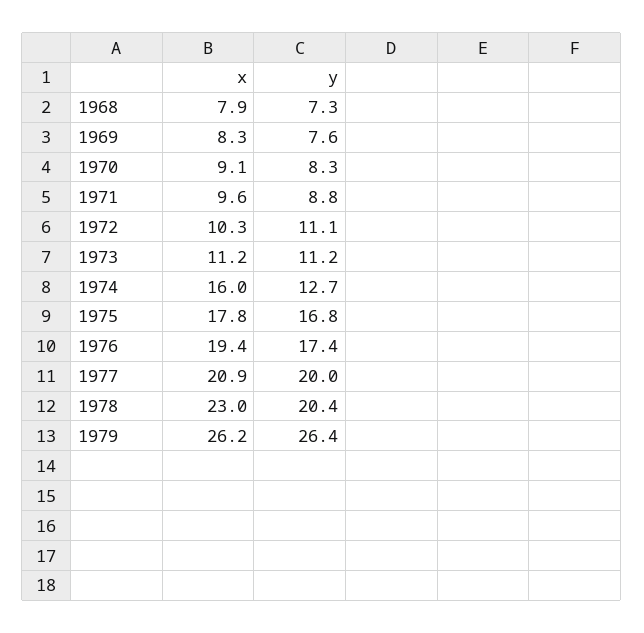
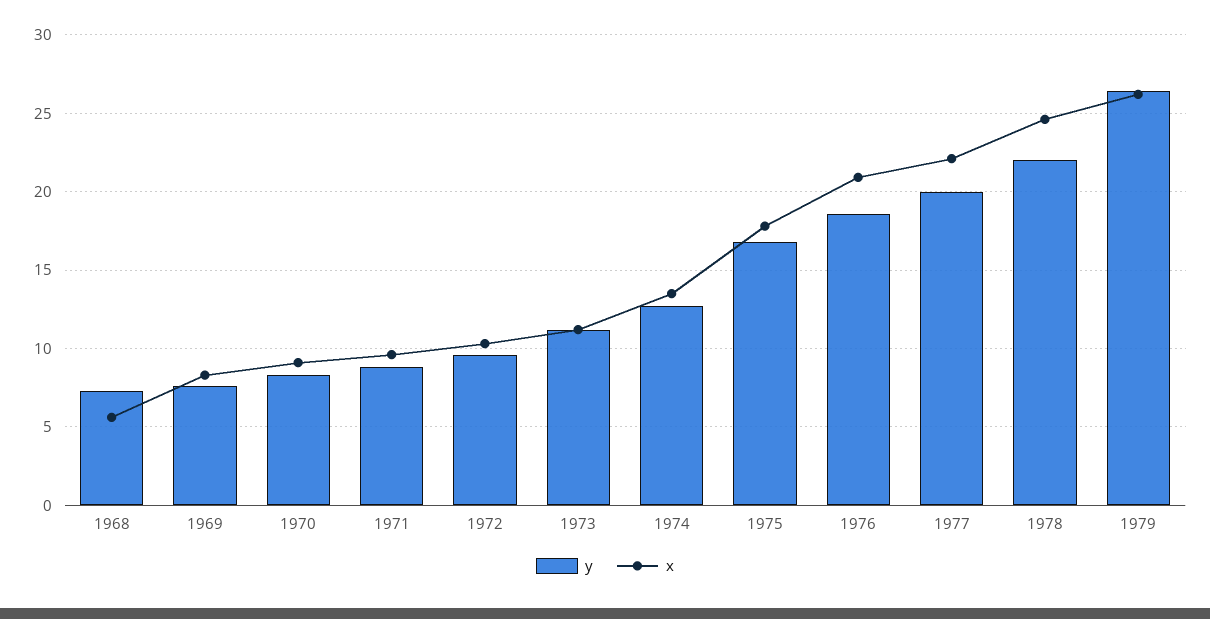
  {
    "x": {
-     "1968": 7.9,
+     "1968": 5.5,
      "1969": 8.3,
      "1970": 9.1,
      "1971": 9.6,
      "1972": 10.3,
      "1973": 11.2,
-     "1974": 16,
+     "1974": 13.5,
      "1975": 17.8,
-     "1976": 19.4,
+     "1976": 21,
-     "1977": 20.9,
+     "1977": 22,
-     "1978": 23,
+     "1978": 24.5,
      "1979": 26.2
    },
    "y": {
      "1968": 7.3,
      "1969": 7.6,
      "1970": 8.3,
      "1971": 8.8,
-     "1972": 11.1,
+     "1972": 9.5,
      "1973": 11.2,
      "1974": 12.7,
      "1975": 16.8,
-     "1976": 17.4,
+     "1976": 18.5,
      "1977": 20,
-     "1978": 20.4,
+     "1978": 22,
      "1979": 26.4
    }
  }

